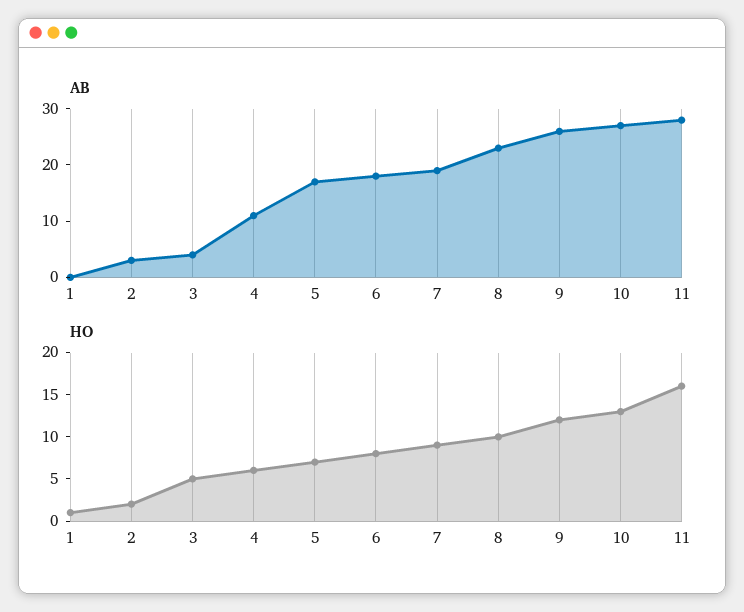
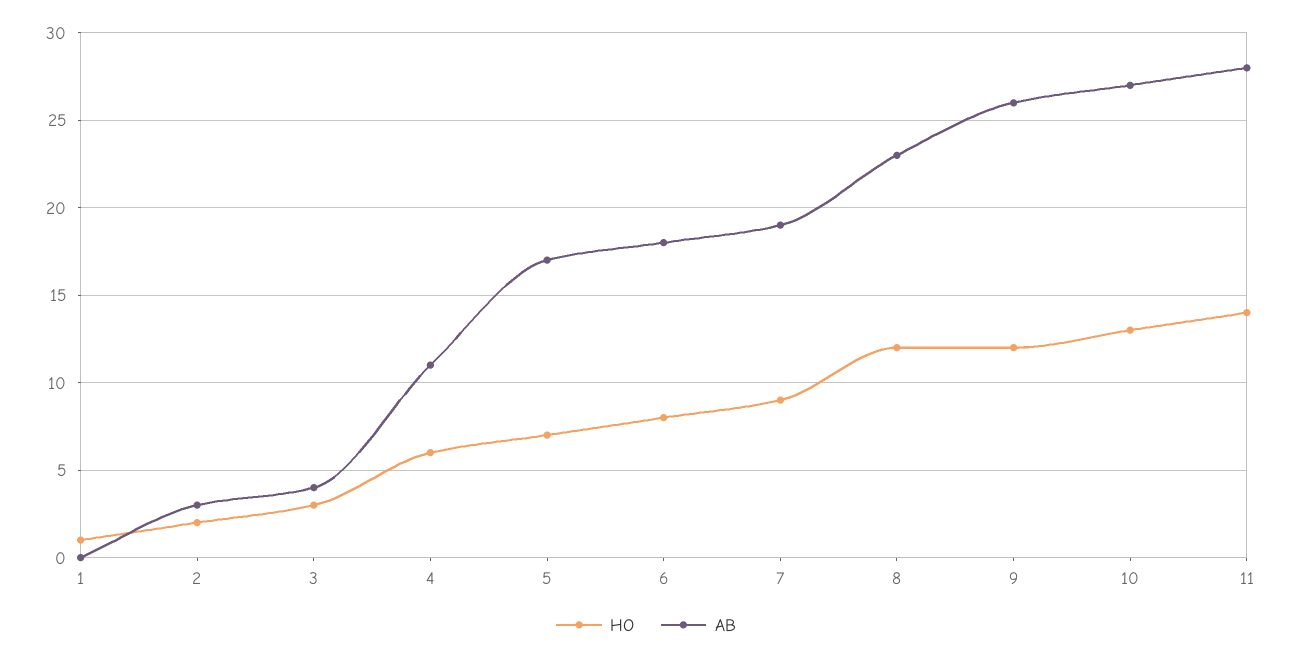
  {
    "AB": {
      "1": 0,
      "2": 3,
      "3": 4,
      "4": 11,
      "5": 17,
      "6": 18,
      "7": 19,
      "8": 23,
      "9": 26,
      "10": 27,
      "11": 28
    },
    "HO": {
      "1": 1,
      "2": 2,
-     "3": 5,
+     "3": 3,
      "4": 6,
      "5": 7,
      "6": 8,
      "7": 9,
-     "8": 10,
+     "8": 12,
      "9": 12,
      "10": 13,
-     "11": 16
+     "11": 14
    }
  }

